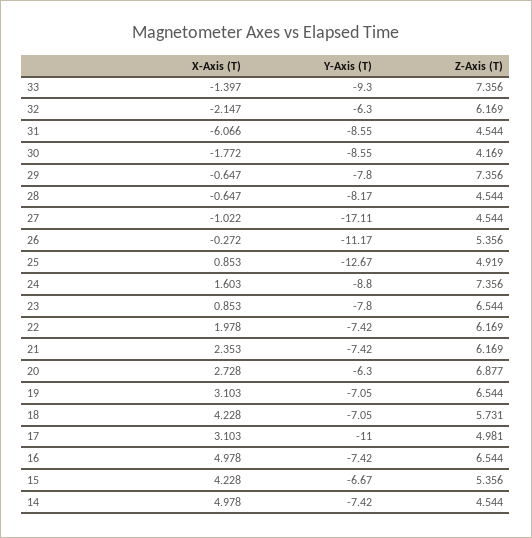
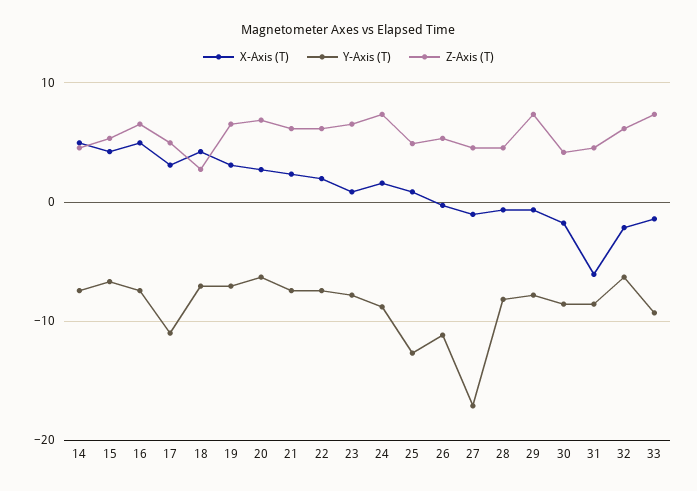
  {
    "X-Axis (T)": {
      "33": -1.397,
      "32": -2.147,
      "31": -6.066,
      "30": -1.772,
      "29": -0.647,
      "28": -0.647,
      "27": -1.022,
      "26": -0.272,
      "25": 0.853,
      "24": 1.603,
      "23": 0.853,
      "22": 1.978,
      "21": 2.353,
      "20": 2.728,
      "19": 3.103,
      "18": 4.228,
      "17": 3.103,
      "16": 4.978,
      "15": 4.228,
      "14": 4.978
    },
    "Y-Axis (T)": {
      "33": -9.3,
      "32": -6.3,
      "31": -8.55,
      "30": -8.55,
      "29": -7.8,
      "28": -8.17,
      "27": -17.11,
      "26": -11.17,
      "25": -12.67,
      "24": -8.8,
      "23": -7.8,
      "22": -7.42,
      "21": -7.42,
      "20": -6.3,
      "19": -7.05,
      "18": -7.05,
      "17": -11,
      "16": -7.42,
      "15": -6.67,
      "14": -7.42
    },
    "Z-Axis (T)": {
      "33": 7.356,
      "32": 6.169,
      "31": 4.544,
      "30": 4.169,
      "29": 7.356,
      "28": 4.544,
      "27": 4.544,
      "26": 5.356,
      "25": 4.919,
      "24": 7.356,
      "23": 6.544,
      "22": 6.169,
      "21": 6.169,
      "20": 6.877,
      "19": 6.544,
-     "18": 5.731,
+     "18": 3,
      "17": 4.981,
      "16": 6.544,
      "15": 5.356,
      "14": 4.544
    }
  }

